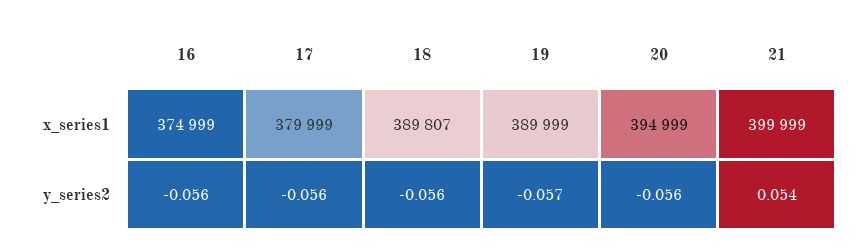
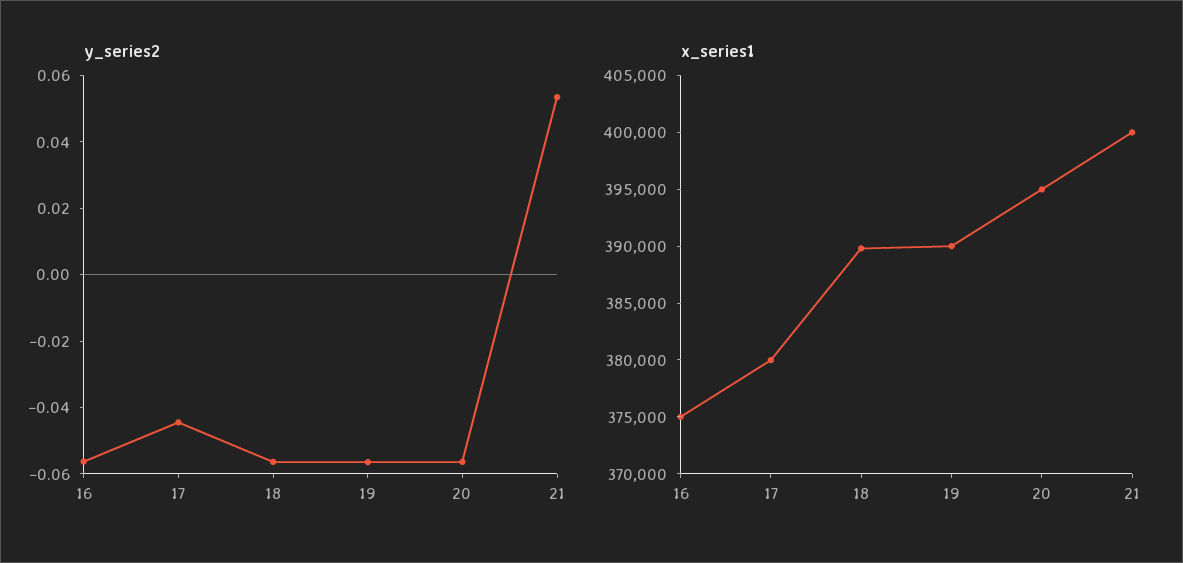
  {
    "x_series1": {
      "16": 374999,
      "17": 379999,
      "18": 389807,
      "19": 389999,
      "20": 394999,
      "21": 399999
    },
    "y_series2": {
      "16": -0.056,
-     "17": -0.056,
+     "17": -0.045,
      "18": -0.056,
      "19": -0.057,
      "20": -0.056,
      "21": 0.054
    }
  }

